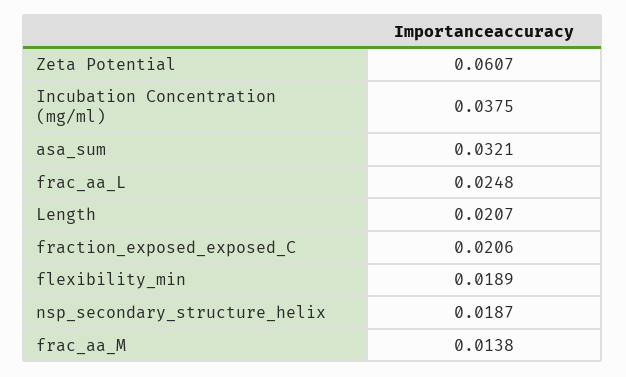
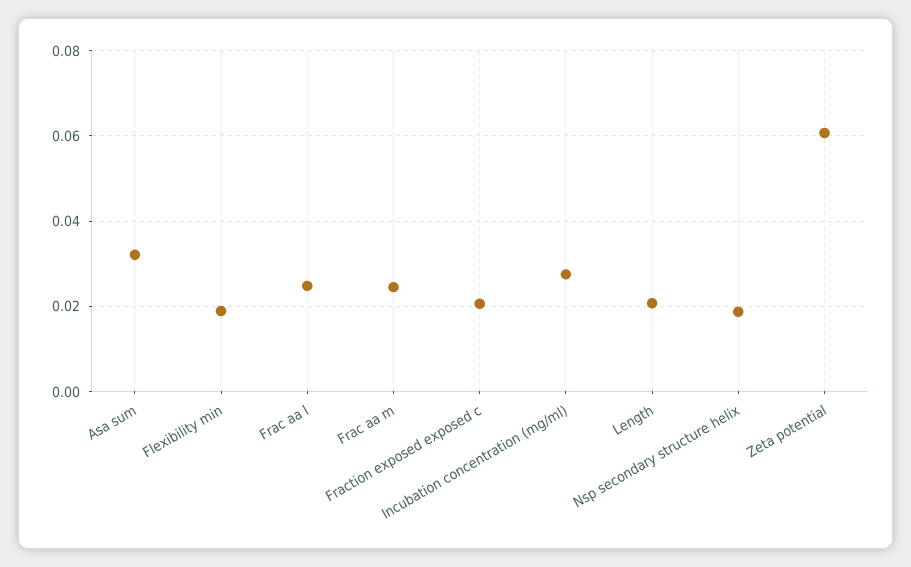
  {
    "Zeta Potential": 0.0607,
-   "Incubation Concentration (mg/ml)": 0.0375,
+   "Incubation Concentration (mg/ml)": 0.028,
    "asa_sum": 0.0321,
    "frac_aa_L": 0.0248,
    "Length": 0.0207,
    "fraction_exposed_exposed_C": 0.0206,
    "flexibility_min": 0.0189,
    "nsp_secondary_structure_helix": 0.0187,
-   "frac_aa_M": 0.0138
+   "frac_aa_M": 0.024
  }

